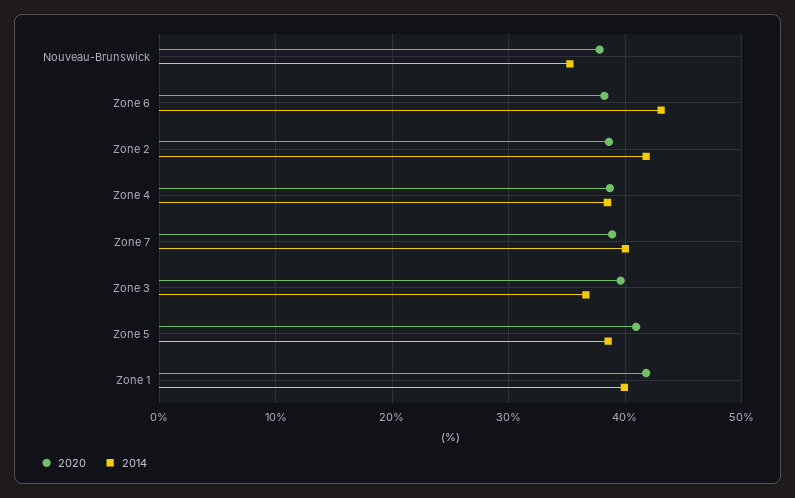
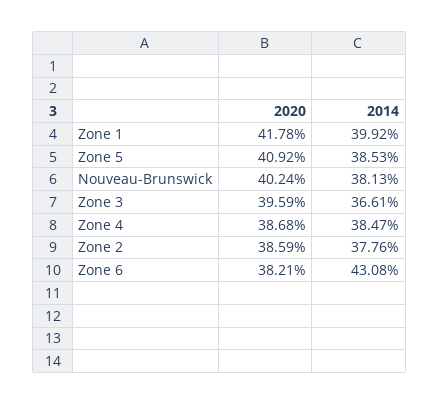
  {
    "2020": {
-     "Nouveau-Brunswick": 38,
+     "Nouveau-Brunswick": 40.24,
      "Zone 6": 38.21,
      "Zone 2": 38.59,
      "Zone 4": 38.68,
-     "Zone 7": 39,
      "Zone 3": 39.59,
      "Zone 5": 40.92,
      "Zone 1": 41.78
    },
    "2014": {
-     "Nouveau-Brunswick": 35,
+     "Nouveau-Brunswick": 38.13,
      "Zone 6": 43.08,
-     "Zone 2": 42,
+     "Zone 2": 37.76,
      "Zone 4": 38.47,
-     "Zone 7": 40,
      "Zone 3": 36.61,
      "Zone 5": 38.53,
      "Zone 1": 39.92
    }
  }

